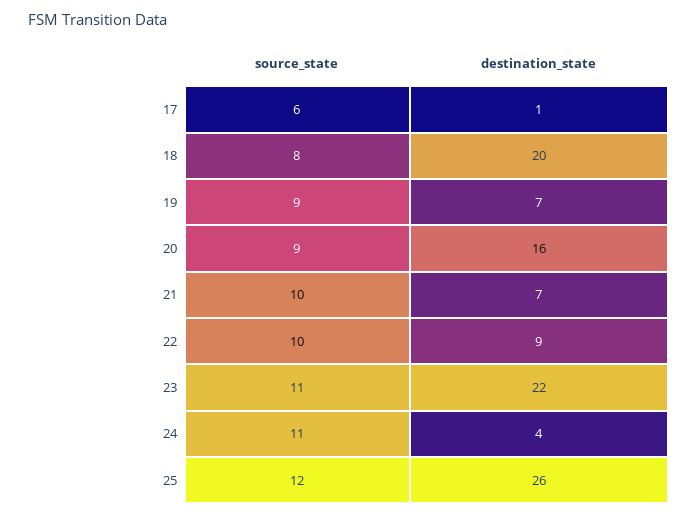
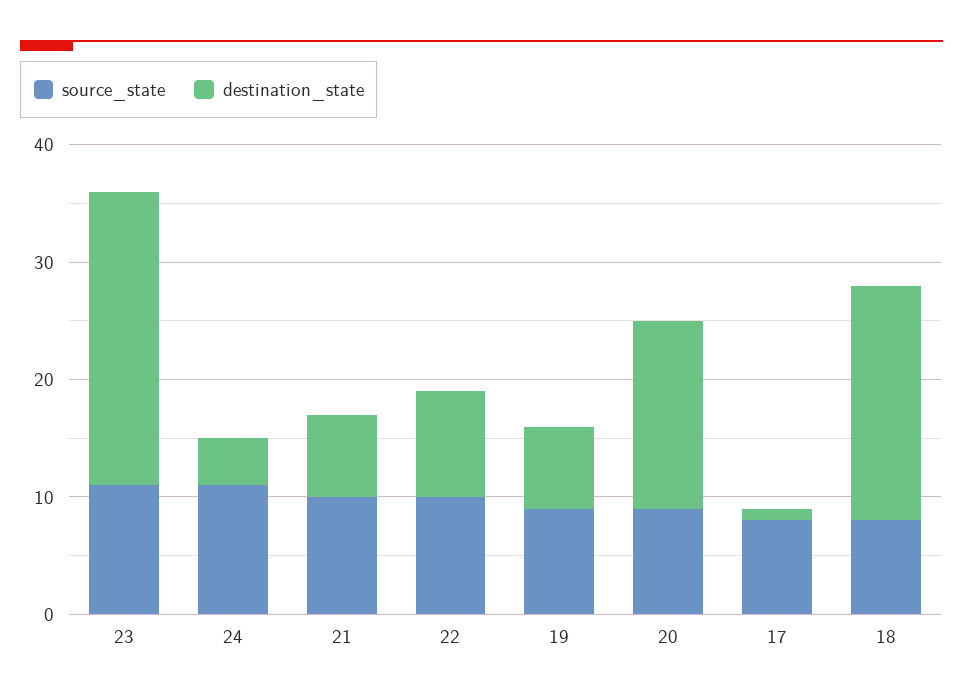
  {
    "source_state": {
-     "17": 6,
+     "17": 8,
      "18": 8,
      "19": 9,
      "20": 9,
      "21": 10,
      "22": 10,
      "23": 11,
-     "24": 11,
+     "24": 11
-     "25": 12
    },
    "destination_state": {
      "17": 1,
      "18": 20,
      "19": 7,
      "20": 16,
      "21": 7,
      "22": 9,
-     "23": 22,
+     "23": 25,
-     "24": 4,
+     "24": 4
-     "25": 26
    }
  }

